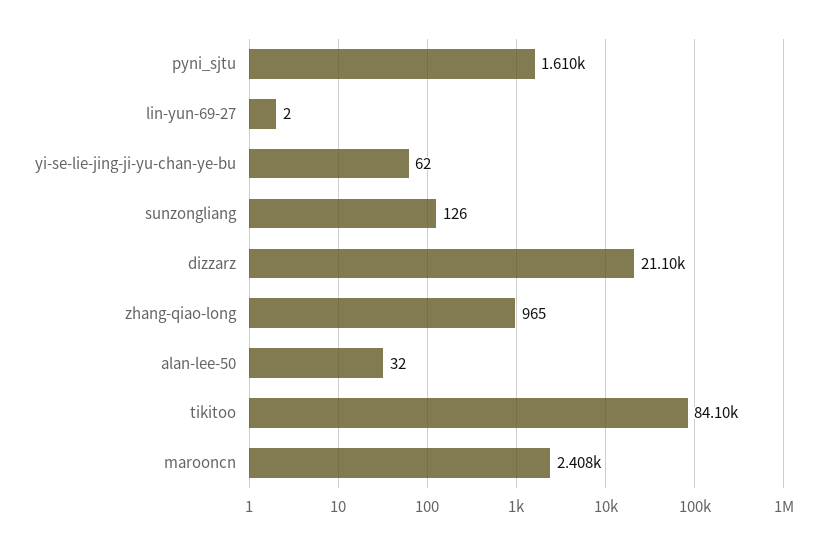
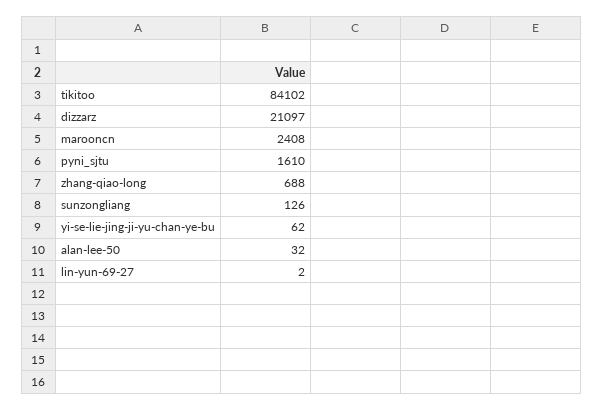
  {
    "pyni_sjtu": 1610,
    "lin-yun-69-27": 2,
    "yi-se-lie-jing-ji-yu-chan-ye-bu": 62,
    "sunzongliang": 126,
    "dizzarz": 21097,
-   "zhang-qiao-long": 965,
+   "zhang-qiao-long": 688,
    "alan-lee-50": 32,
    "tikitoo": 84102,
    "marooncn": 2408
  }

